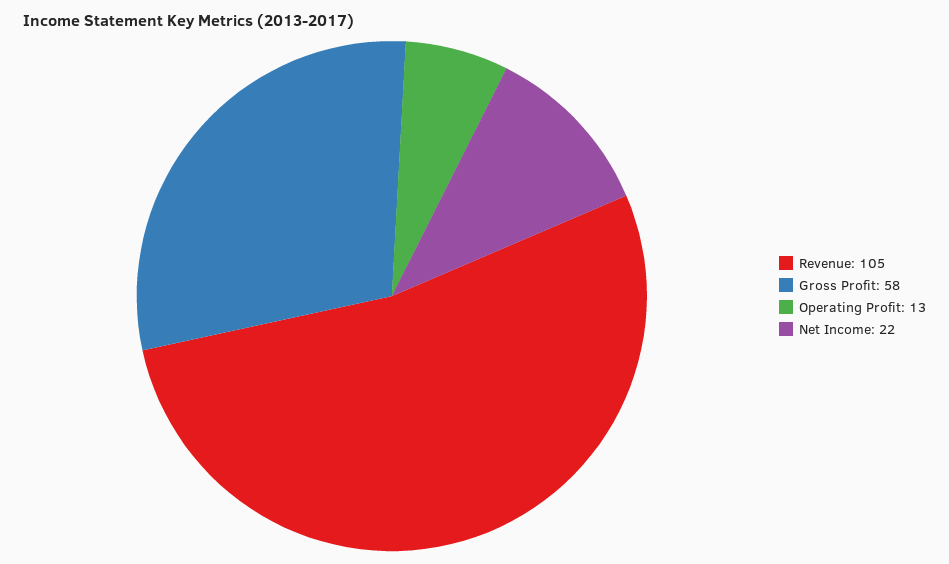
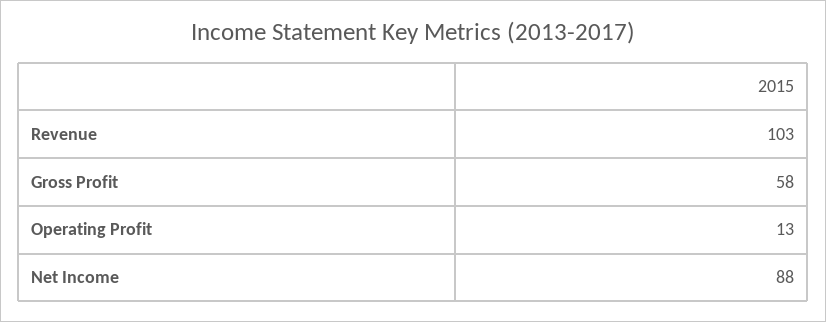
  {
-   "Revenue": 105,
+   "Revenue": 103,
    "Gross Profit": 58,
    "Operating Profit": 13,
-   "Net Income": 22
+   "Net Income": 88
  }

